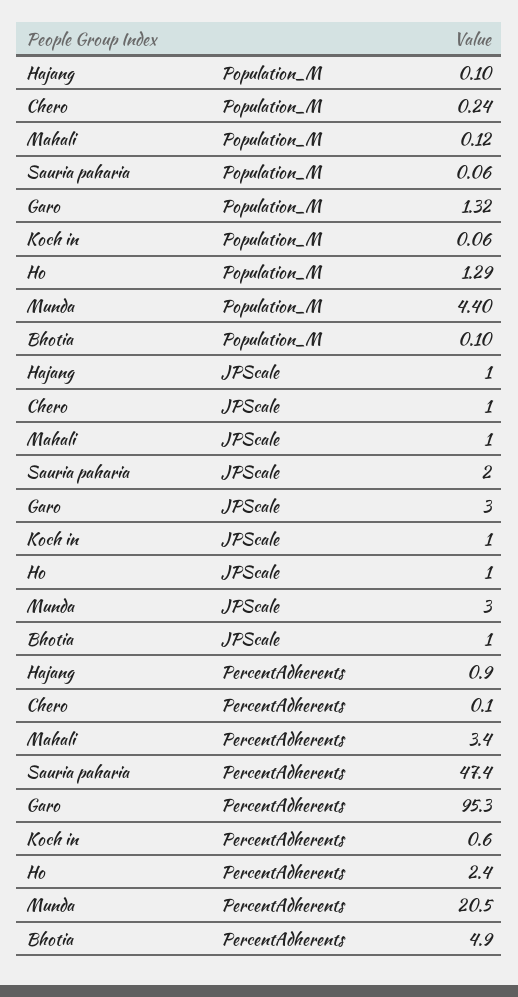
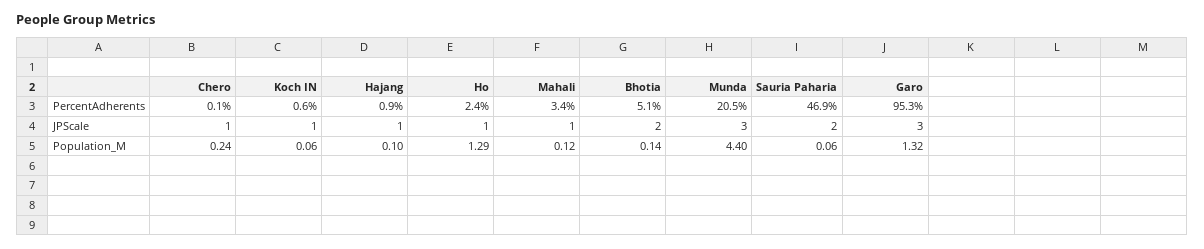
  {
    "Hajang": {
      "Population_M": 0.1,
      "JPScale": 1,
      "PercentAdherents": 0.9
    },
    "Chero": {
      "Population_M": 0.24,
      "JPScale": 1,
      "PercentAdherents": 0.1
    },
    "Mahali": {
      "Population_M": 0.12,
      "JPScale": 1,
      "PercentAdherents": 3.4
    },
    "Sauria paharia": {
      "Population_M": 0.06,
      "JPScale": 2,
-     "PercentAdherents": 47.4
+     "PercentAdherents": 46.9
    },
    "Garo": {
      "Population_M": 1.32,
      "JPScale": 3,
      "PercentAdherents": 95.3
    },
    "Koch in": {
      "Population_M": 0.06,
      "JPScale": 1,
      "PercentAdherents": 0.6
    },
    "Ho": {
      "Population_M": 1.29,
      "JPScale": 1,
      "PercentAdherents": 2.4
    },
    "Munda": {
      "Population_M": 4.4,
      "JPScale": 3,
      "PercentAdherents": 20.5
    },
    "Bhotia": {
-     "Population_M": 0.1,
+     "Population_M": 0.14,
-     "JPScale": 1,
+     "JPScale": 2,
-     "PercentAdherents": 4.9
+     "PercentAdherents": 5.1
    }
  }

